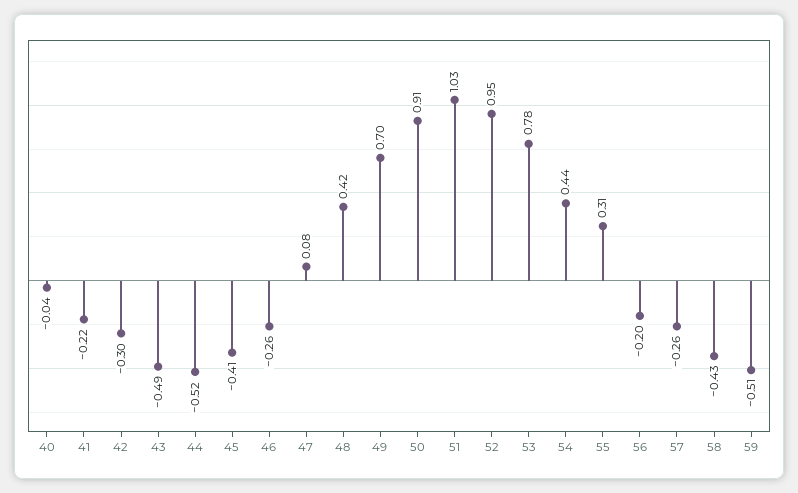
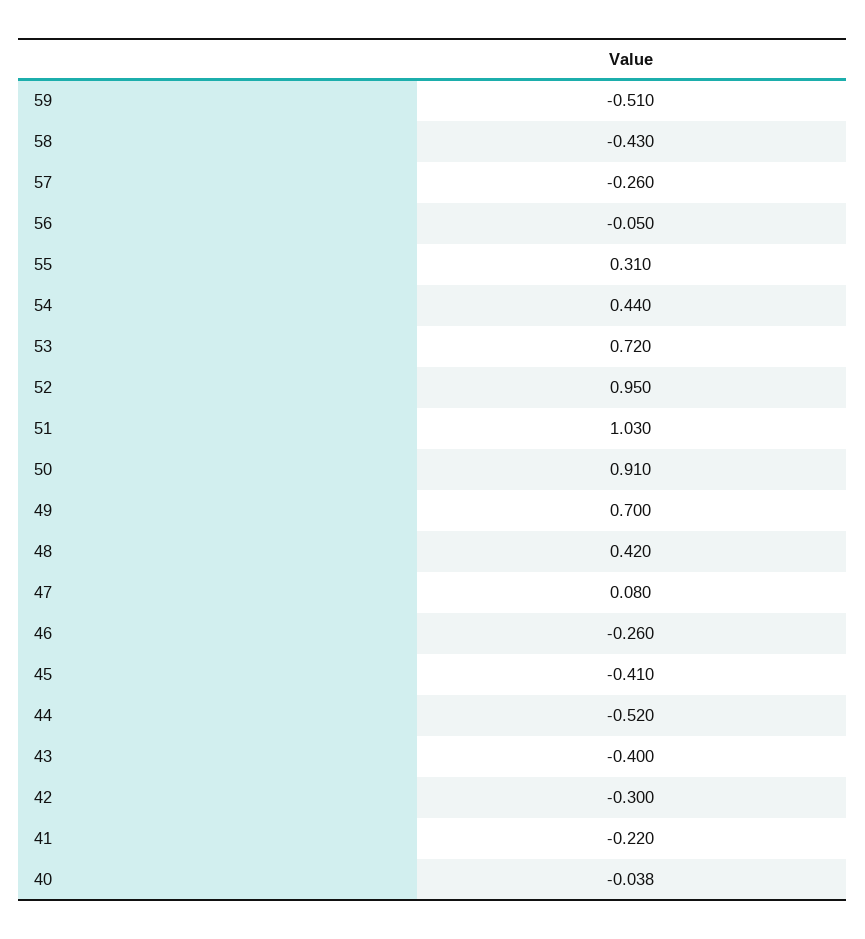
  {
    "40": -0.038,
    "41": -0.22,
    "42": -0.3,
-   "43": -0.49,
+   "43": -0.4,
    "44": -0.52,
    "45": -0.41,
    "46": -0.26,
    "47": 0.08,
    "48": 0.42,
    "49": 0.7,
    "50": 0.91,
    "51": 1.03,
    "52": 0.95,
-   "53": 0.78,
+   "53": 0.72,
    "54": 0.44,
    "55": 0.31,
-   "56": -0.2,
+   "56": -0.05,
    "57": -0.26,
    "58": -0.43,
    "59": -0.51
  }

